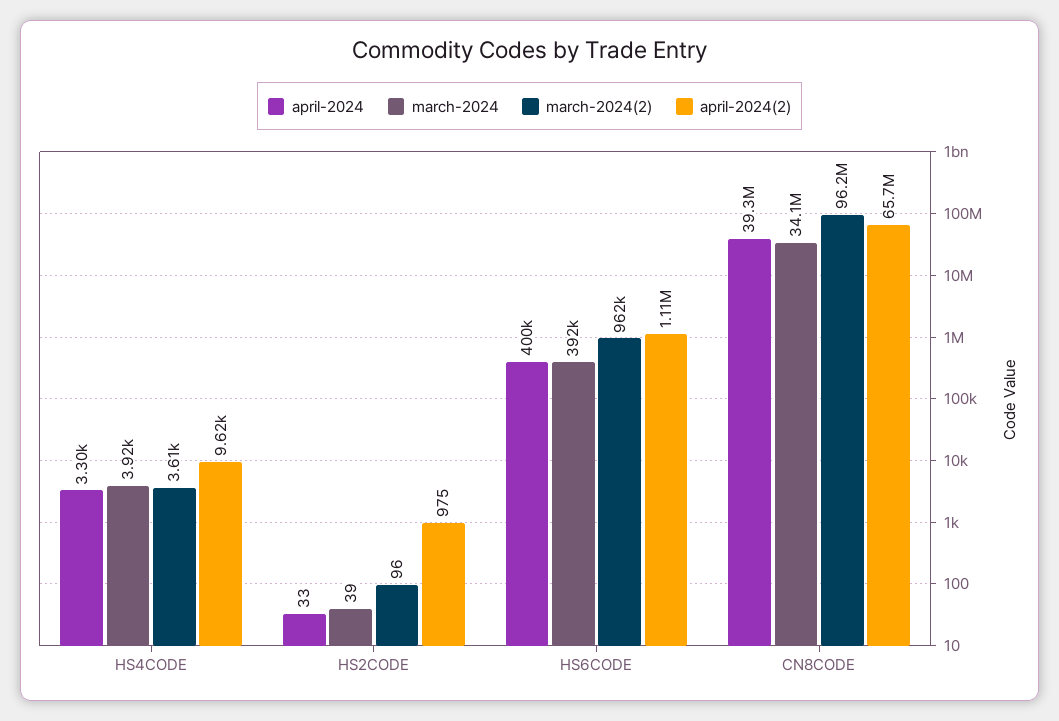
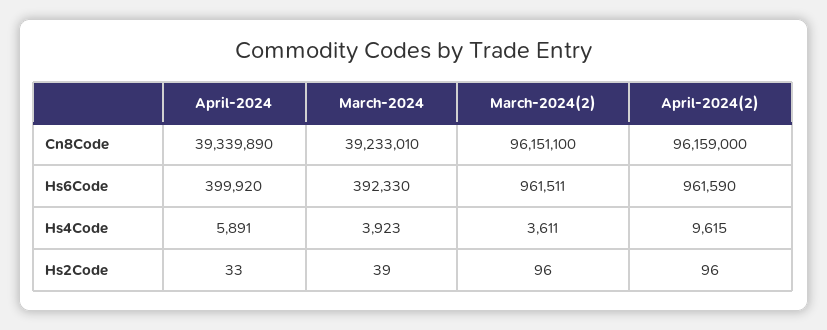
  {
    "april-2024": {
-     "HS4CODE": 3300,
+     "HS4CODE": 5891,
      "HS2CODE": 33,
      "HS6CODE": 399920,
      "CN8CODE": 39339890
    },
    "march-2024": {
      "HS4CODE": 3923,
      "HS2CODE": 39,
      "HS6CODE": 392330,
-     "CN8CODE": 34100000
+     "CN8CODE": 39233010
    },
    "march-2024(2)": {
      "HS4CODE": 3611,
      "HS2CODE": 96,
      "HS6CODE": 961511,
      "CN8CODE": 96151100
    },
    "april-2024(2)": {
      "HS4CODE": 9615,
-     "HS2CODE": 975,
+     "HS2CODE": 96,
-     "HS6CODE": 1110000,
+     "HS6CODE": 961590,
-     "CN8CODE": 65700000
+     "CN8CODE": 96159000
    }
  }

